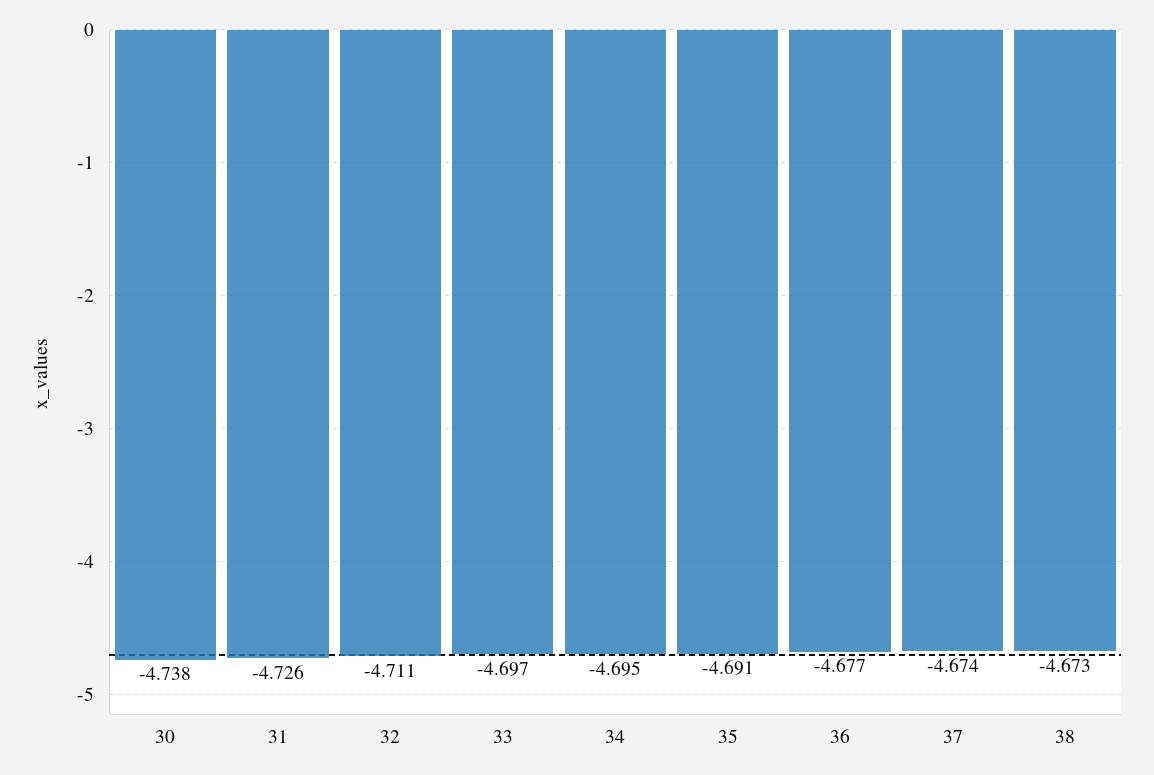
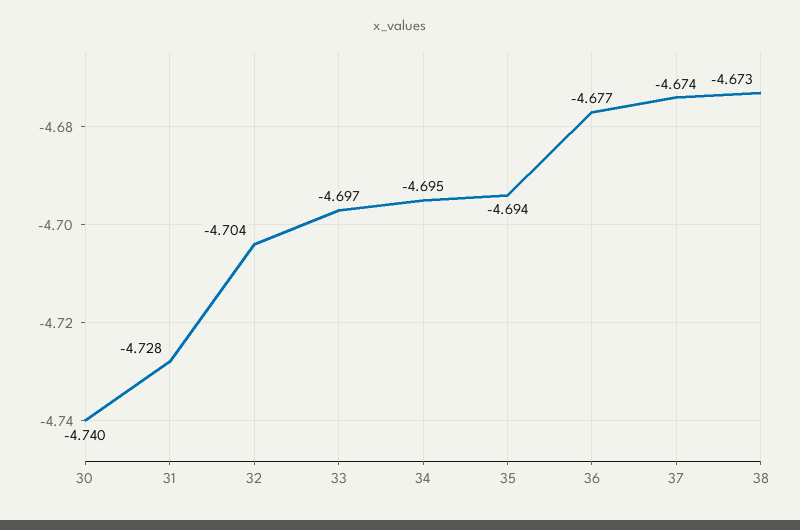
  {
-   "30": -4.738,
+   "30": -4.74,
-   "31": -4.726,
+   "31": -4.728,
-   "32": -4.711,
+   "32": -4.704,
    "33": -4.697,
    "34": -4.695,
-   "35": -4.691,
+   "35": -4.694,
    "36": -4.677,
    "37": -4.674,
    "38": -4.673
  }

